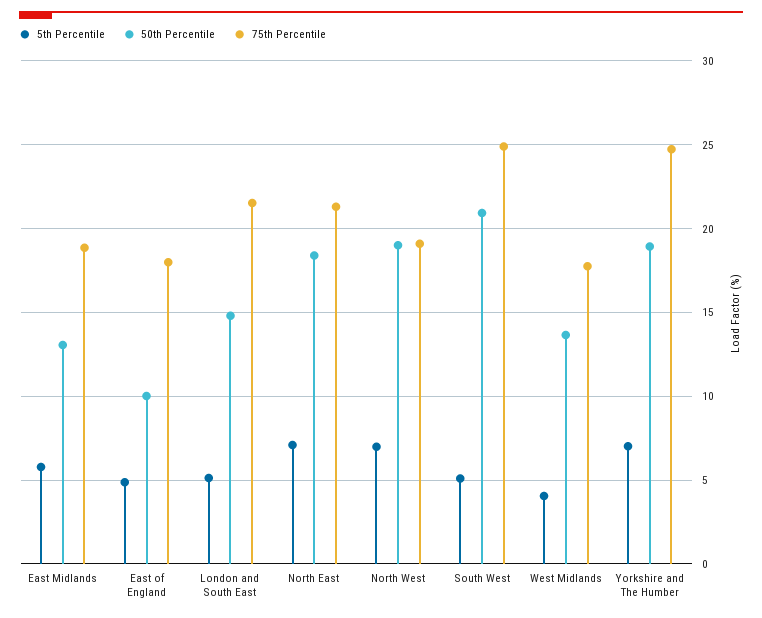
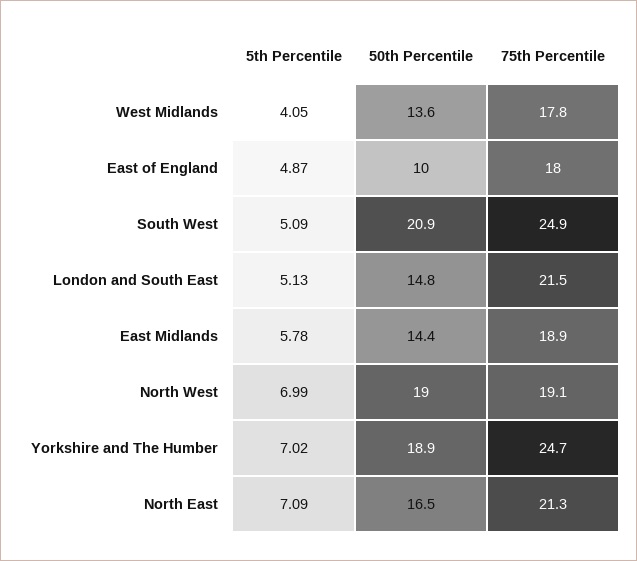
  {
    "5th Percentile": {
      "East Midlands": 5.78,
      "East of England": 4.87,
      "London and South East": 5.13,
      "North East": 7.09,
      "North West": 6.99,
      "South West": 5.09,
      "West Midlands": 4.05,
      "Yorkshire and The Humber": 7.02
    },
    "50th Percentile": {
-     "East Midlands": 13,
+     "East Midlands": 14.4,
      "East of England": 10,
      "London and South East": 14.8,
-     "North East": 18.5,
+     "North East": 16.5,
      "North West": 19,
      "South West": 20.9,
      "West Midlands": 13.6,
      "Yorkshire and The Humber": 18.9
    },
    "75th Percentile": {
      "East Midlands": 18.9,
      "East of England": 18,
      "London and South East": 21.5,
      "North East": 21.3,
      "North West": 19.1,
      "South West": 24.9,
      "West Midlands": 17.8,
      "Yorkshire and The Humber": 24.7
    }
  }

